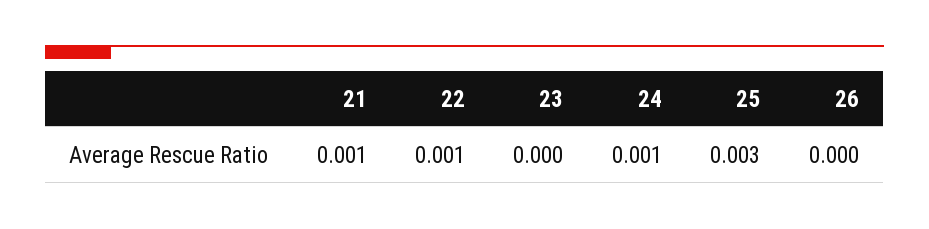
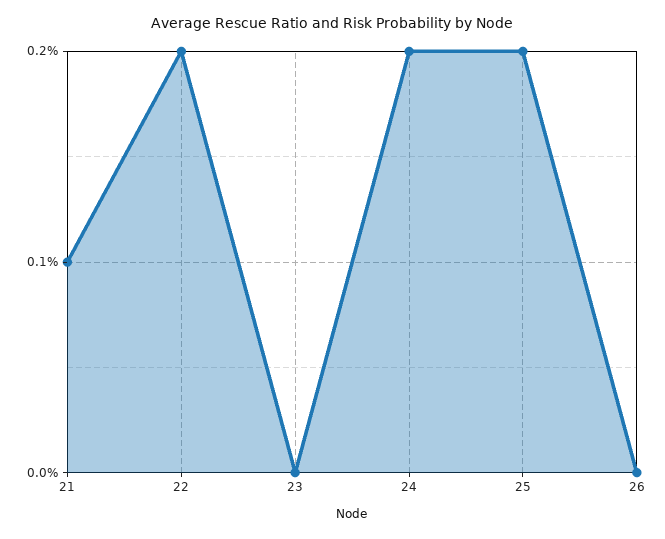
  {
    "21": 0.001,
-   "22": 0.001,
+   "22": 0.002,
    "23": 0,
-   "24": 0.001,
+   "24": 0.002,
-   "25": 0.003,
+   "25": 0.002,
    "26": 0
  }

